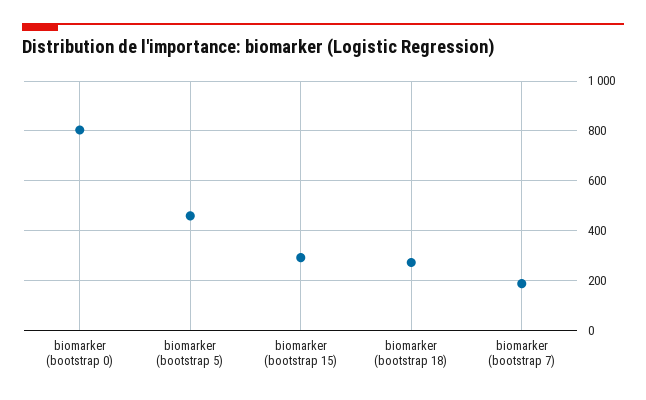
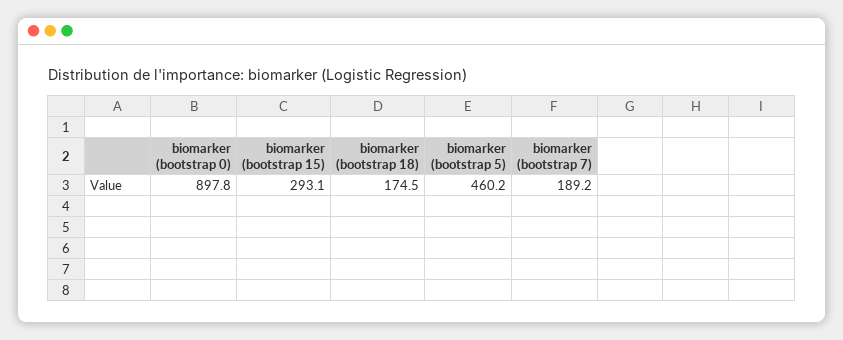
  {
-   "biomarker (bootstrap 0)": 800,
+   "biomarker (bootstrap 0)": 897.8,
    "biomarker (bootstrap 5)": 460.2,
    "biomarker (bootstrap 15)": 293.1,
-   "biomarker (bootstrap 18)": 275,
+   "biomarker (bootstrap 18)": 174.5,
    "biomarker (bootstrap 7)": 189.2
  }

